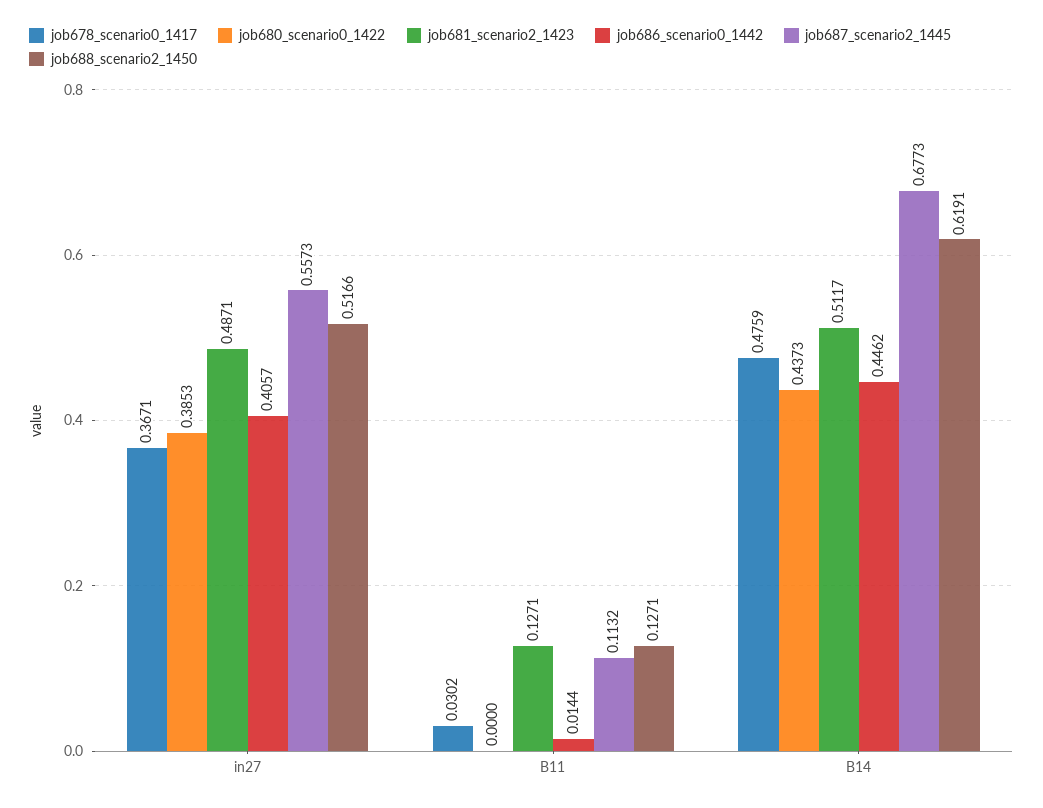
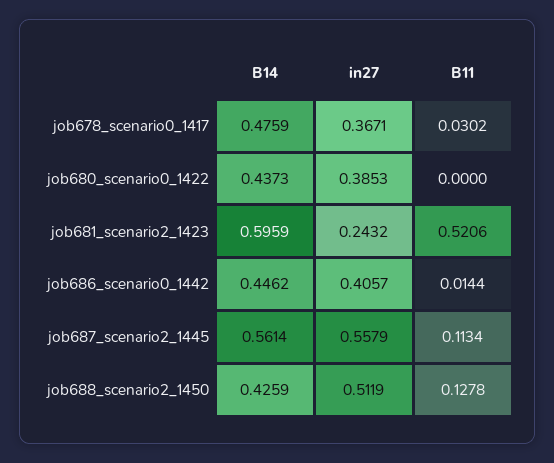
  {
    "job678_scenario0_1417": {
      "in27": 0.3671,
      "B11": 0.0302,
      "B14": 0.4759
    },
    "job680_scenario0_1422": {
      "in27": 0.3853,
      "B11": 0,
      "B14": 0.4373
    },
    "job681_scenario2_1423": {
-     "in27": 0.4871,
+     "in27": 0.2432,
-     "B11": 0.1271,
+     "B11": 0.5206,
-     "B14": 0.5117
+     "B14": 0.5959
    },
    "job686_scenario0_1442": {
      "in27": 0.4057,
      "B11": 0.0144,
      "B14": 0.4462
    },
    "job687_scenario2_1445": {
-     "in27": 0.5573,
+     "in27": 0.5579,
-     "B11": 0.1132,
+     "B11": 0.1134,
-     "B14": 0.6773
+     "B14": 0.5614
    },
    "job688_scenario2_1450": {
-     "in27": 0.5166,
+     "in27": 0.5119,
-     "B11": 0.1271,
+     "B11": 0.1278,
-     "B14": 0.6191
+     "B14": 0.4259
    }
  }

